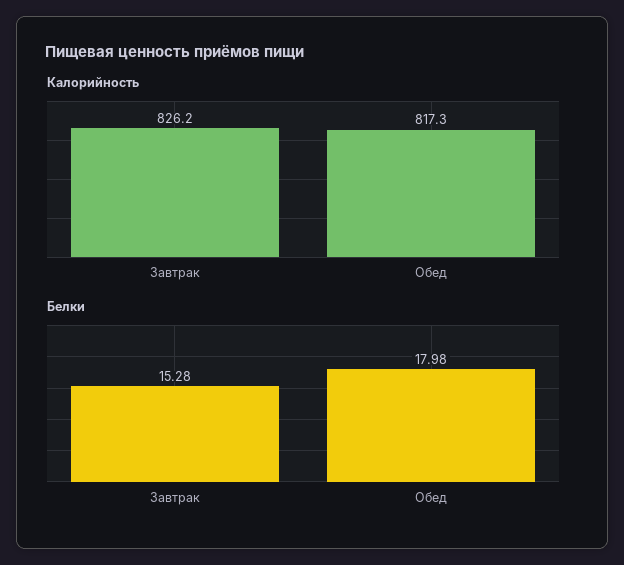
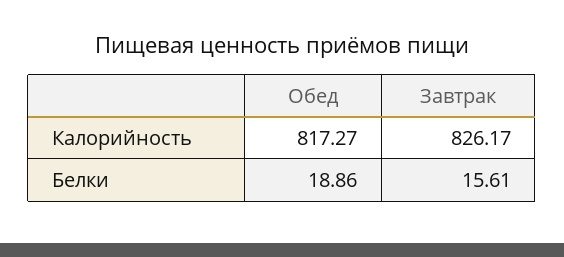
  {
    "Калорийность": {
      "Завтрак": 826.17,
      "Обед": 817.27
    },
    "Белки": {
-     "Завтрак": 15.28,
+     "Завтрак": 15.61,
-     "Обед": 17.98
+     "Обед": 18.86
    }
  }

